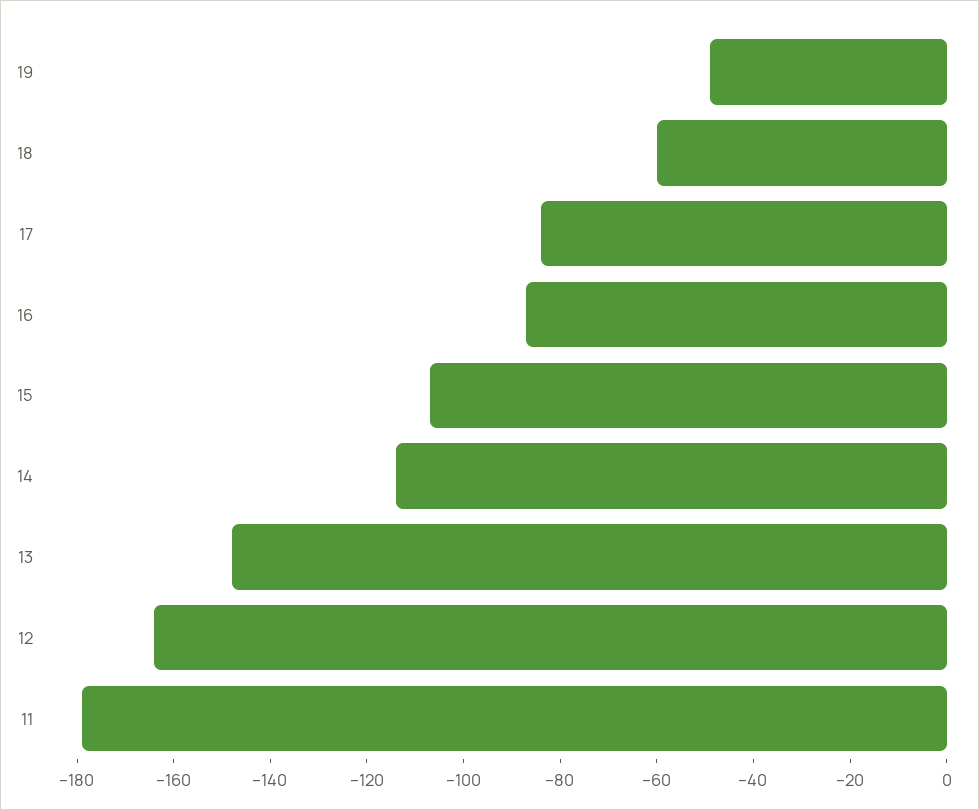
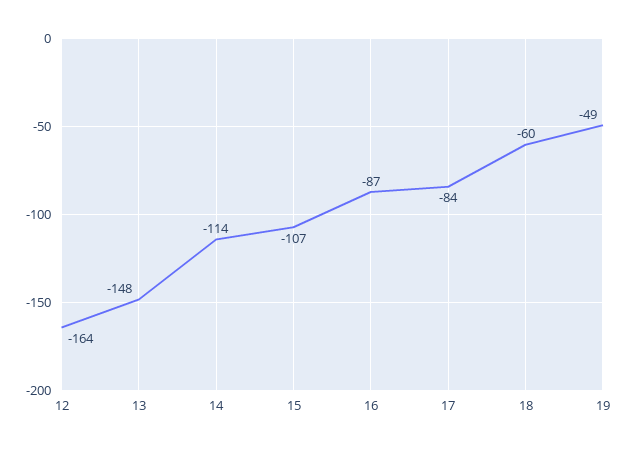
  {
    "19": -49,
    "18": -60,
    "17": -84,
    "16": -87,
    "15": -107,
    "14": -114,
    "13": -148,
-   "12": -164,
+   "12": -164
-   "11": -180
  }

